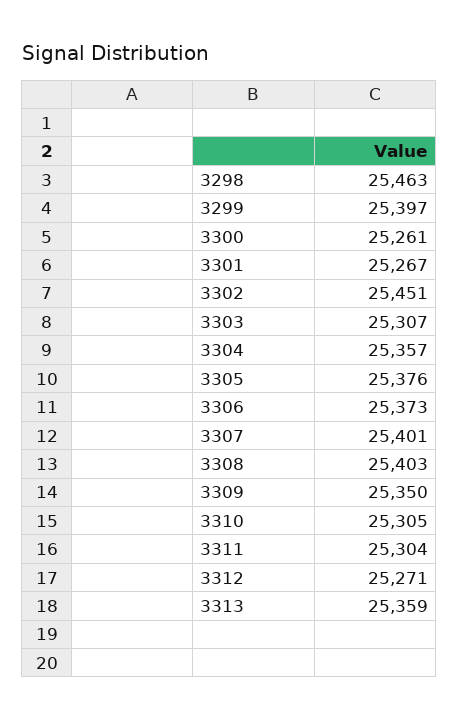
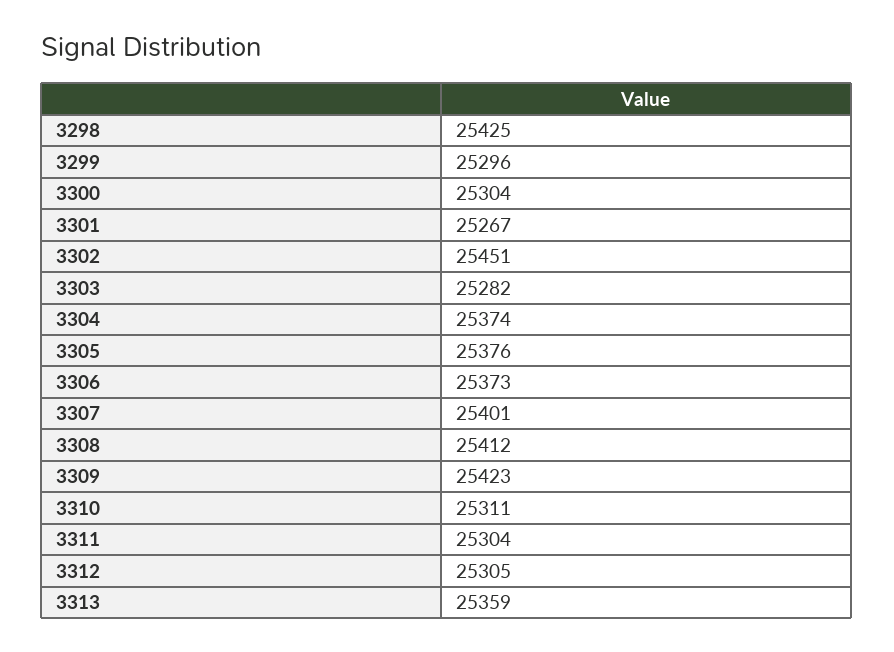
  {
-   "3298": 25463,
+   "3298": 25425,
-   "3299": 25397,
+   "3299": 25296,
-   "3300": 25261,
+   "3300": 25304,
    "3301": 25267,
    "3302": 25451,
-   "3303": 25307,
+   "3303": 25282,
-   "3304": 25357,
+   "3304": 25374,
    "3305": 25376,
    "3306": 25373,
    "3307": 25401,
-   "3308": 25403,
+   "3308": 25412,
-   "3309": 25350,
+   "3309": 25423,
-   "3310": 25305,
+   "3310": 25311,
    "3311": 25304,
-   "3312": 25271,
+   "3312": 25305,
    "3313": 25359
  }

